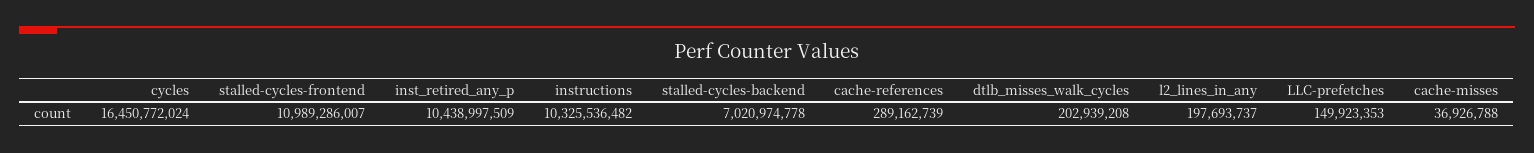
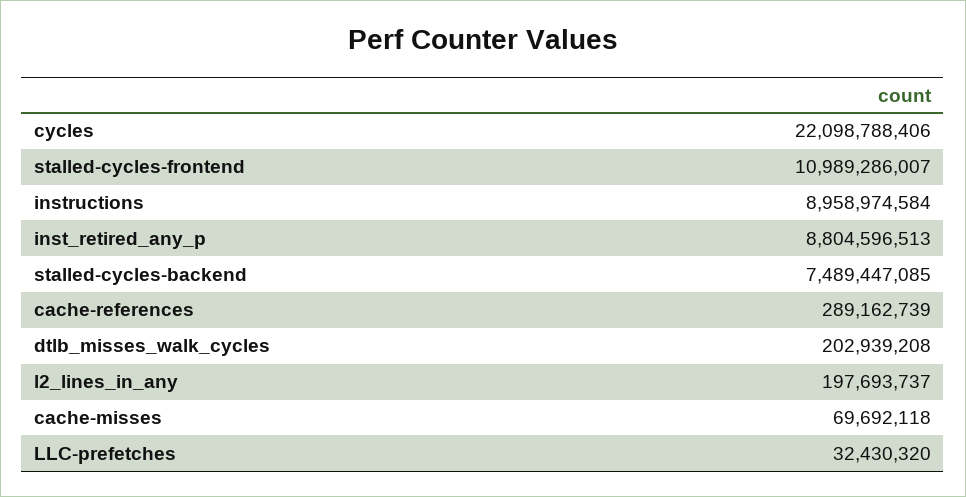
  {
-   "cycles": 16450772024,
+   "cycles": 22098788406,
    "stalled-cycles-frontend": 10989286007,
-   "inst_retired_any_p": 10438997509,
+   "inst_retired_any_p": 8804596513,
-   "instructions": 10325536482,
+   "instructions": 8958974584,
-   "stalled-cycles-backend": 7020974778,
+   "stalled-cycles-backend": 7489447085,
    "cache-references": 289162739,
    "dtlb_misses_walk_cycles": 202939208,
    "l2_lines_in_any": 197693737,
-   "LLC-prefetches": 149923353,
+   "LLC-prefetches": 32430320,
-   "cache-misses": 36926788
+   "cache-misses": 69692118
  }

